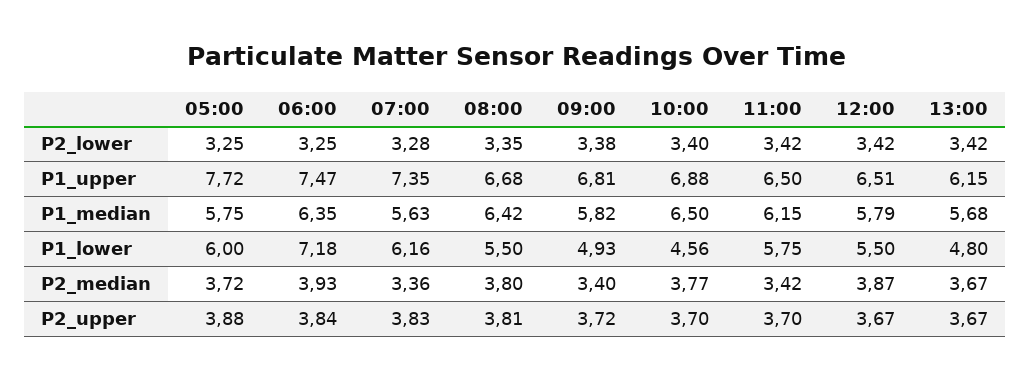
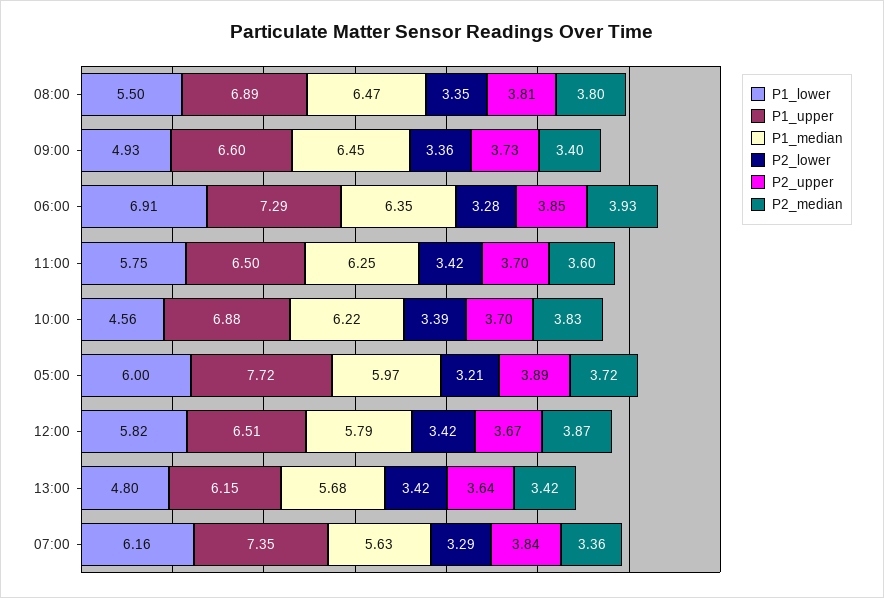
  {
    "P2_lower": {
-     "05:00": 3.25,
+     "05:00": 3.21,
-     "06:00": 3.25,
+     "06:00": 3.28,
-     "07:00": 3.28,
+     "07:00": 3.29,
      "08:00": 3.35,
-     "09:00": 3.38,
+     "09:00": 3.36,
-     "10:00": 3.4,
+     "10:00": 3.39,
      "11:00": 3.42,
      "12:00": 3.42,
      "13:00": 3.42
    },
    "P1_upper": {
      "05:00": 7.72,
-     "06:00": 7.47,
+     "06:00": 7.29,
      "07:00": 7.35,
-     "08:00": 6.68,
+     "08:00": 6.89,
-     "09:00": 6.81,
+     "09:00": 6.6,
      "10:00": 6.88,
      "11:00": 6.5,
      "12:00": 6.51,
      "13:00": 6.15
    },
    "P1_median": {
-     "05:00": 5.75,
+     "05:00": 5.97,
      "06:00": 6.35,
      "07:00": 5.63,
-     "08:00": 6.42,
+     "08:00": 6.47,
-     "09:00": 5.82,
+     "09:00": 6.45,
-     "10:00": 6.5,
+     "10:00": 6.22,
-     "11:00": 6.15,
+     "11:00": 6.25,
      "12:00": 5.79,
      "13:00": 5.68
    },
    "P1_lower": {
      "05:00": 6,
-     "06:00": 7.18,
+     "06:00": 6.91,
      "07:00": 6.16,
      "08:00": 5.5,
      "09:00": 4.93,
      "10:00": 4.56,
      "11:00": 5.75,
-     "12:00": 5.5,
+     "12:00": 5.82,
      "13:00": 4.8
    },
    "P2_median": {
      "05:00": 3.72,
      "06:00": 3.93,
      "07:00": 3.36,
      "08:00": 3.8,
      "09:00": 3.4,
-     "10:00": 3.77,
+     "10:00": 3.83,
-     "11:00": 3.42,
+     "11:00": 3.6,
      "12:00": 3.87,
-     "13:00": 3.67
+     "13:00": 3.42
    },
    "P2_upper": {
-     "05:00": 3.88,
+     "05:00": 3.89,
-     "06:00": 3.84,
+     "06:00": 3.85,
-     "07:00": 3.83,
+     "07:00": 3.84,
      "08:00": 3.81,
-     "09:00": 3.72,
+     "09:00": 3.73,
      "10:00": 3.7,
      "11:00": 3.7,
      "12:00": 3.67,
-     "13:00": 3.67
+     "13:00": 3.64
    }
  }

